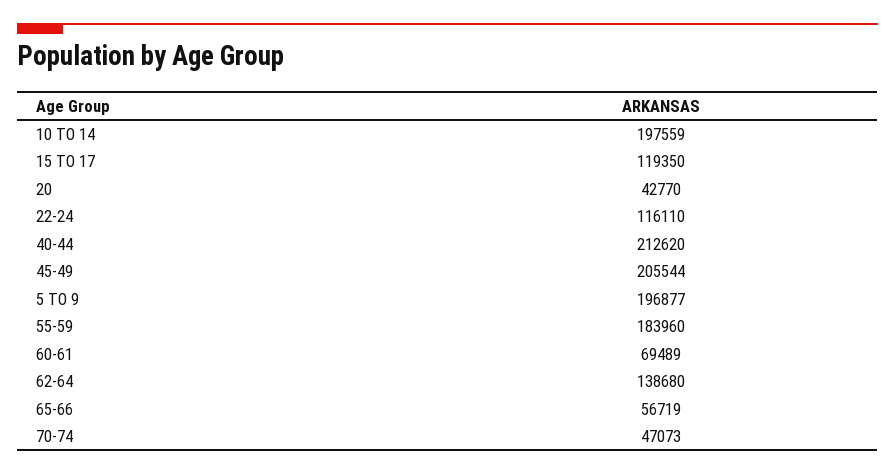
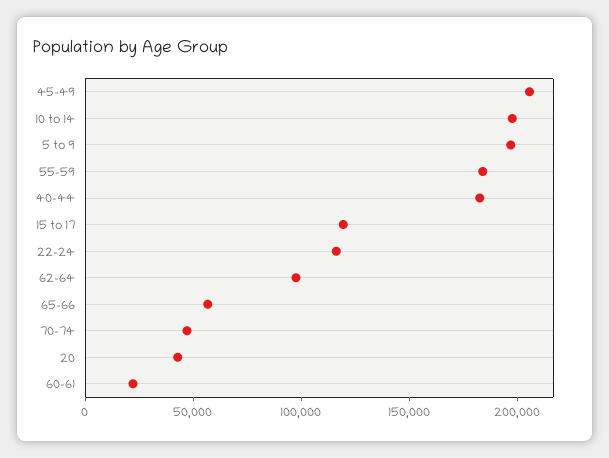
  {
    "10 TO 14": 197559,
    "15 TO 17": 119350,
    "20": 42770,
    "22-24": 116110,
-   "40-44": 212620,
+   "40-44": 180000,
    "45-49": 205544,
    "5 TO 9": 196877,
    "55-59": 183960,
-   "60-61": 69489,
+   "60-61": 20000,
-   "62-64": 138680,
+   "62-64": 100000,
    "65-66": 56719,
    "70-74": 47073
  }

